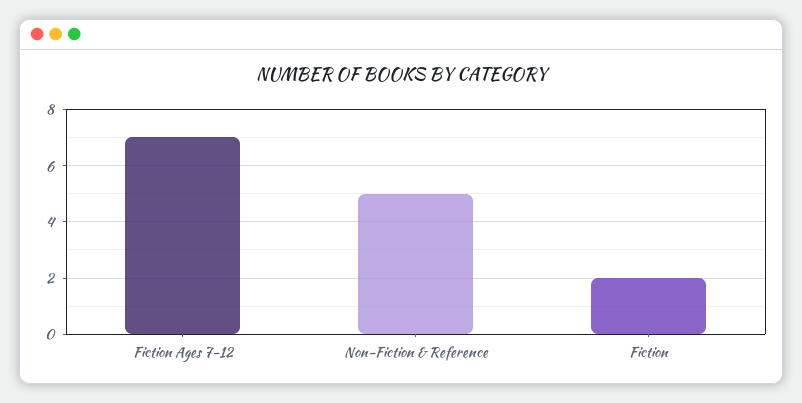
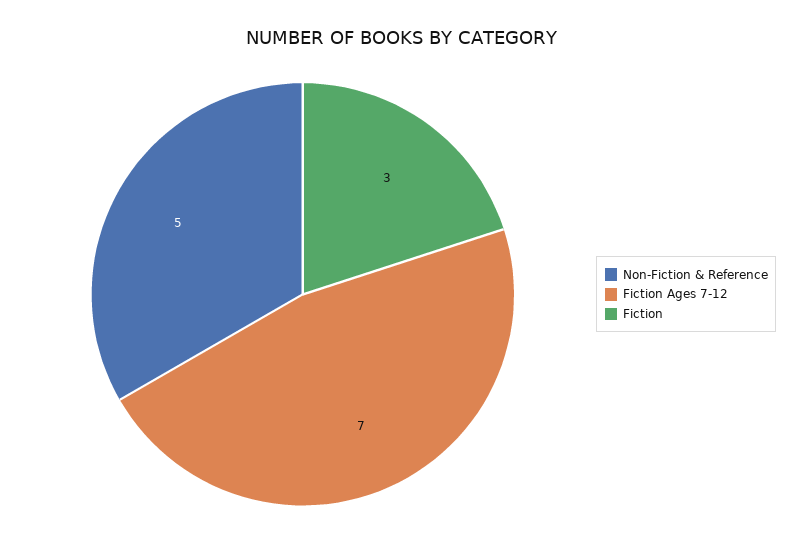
  {
    "Fiction Ages 7-12": 7,
    "Non-Fiction & Reference": 5,
-   "Fiction": 2
+   "Fiction": 3
  }

